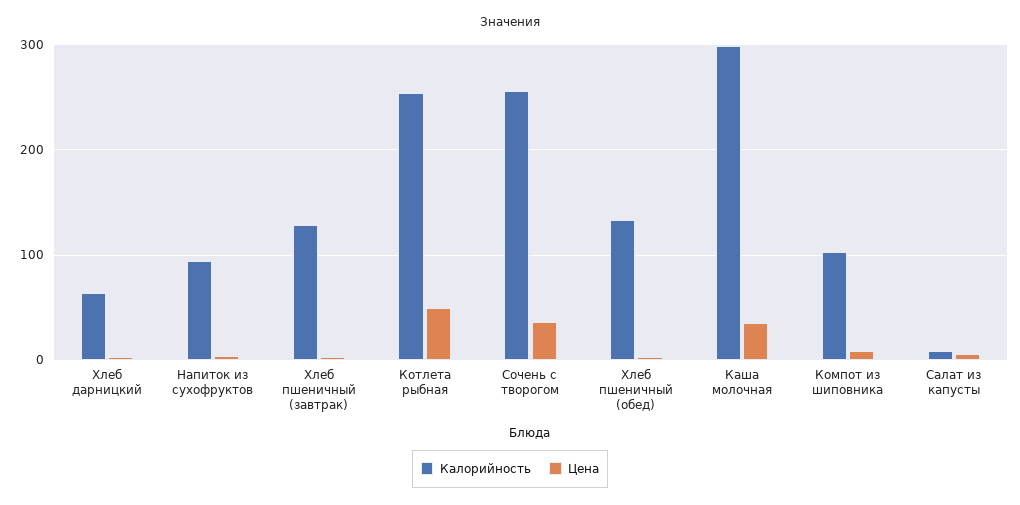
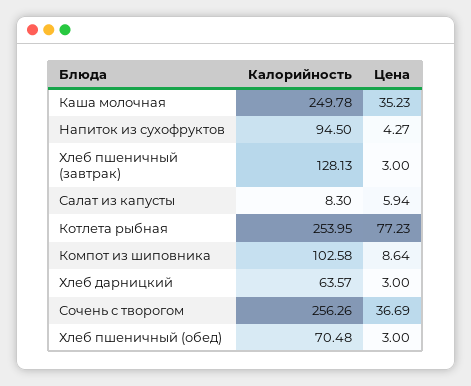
  {
    "Калорийность": {
      "Хлеб дарницкий": 63.57,
      "Напиток из сухофруктов": 94.5,
      "Хлеб пшеничный (завтрак)": 128.13,
      "Котлета рыбная": 253.95,
      "Сочень с творогом": 256.26,
-     "Хлеб пшеничный (обед)": 130,
+     "Хлеб пшеничный (обед)": 70.48,
-     "Каша молочная": 300,
+     "Каша молочная": 249.78,
      "Компот из шиповника": 102.58,
      "Салат из капусты": 8.3
    },
    "Цена": {
      "Хлеб дарницкий": 3,
      "Напиток из сухофруктов": 4.27,
      "Хлеб пшеничный (завтрак)": 3,
-     "Котлета рыбная": 50,
+     "Котлета рыбная": 77.23,
      "Сочень с творогом": 36.69,
      "Хлеб пшеничный (обед)": 3,
      "Каша молочная": 35.23,
      "Компот из шиповника": 8.64,
      "Салат из капусты": 5.94
    }
  }

